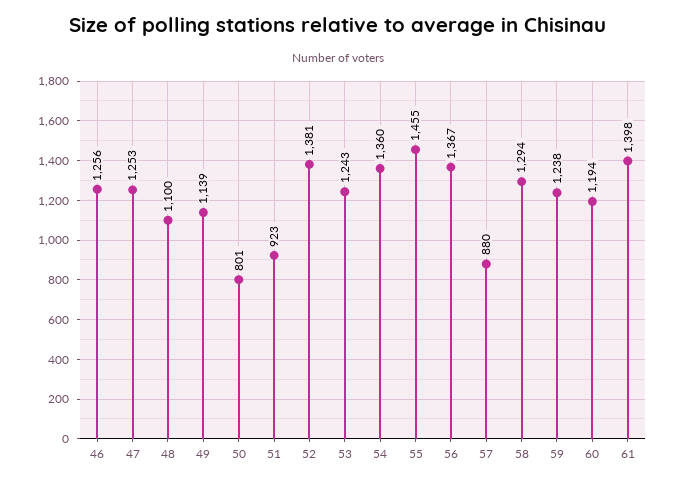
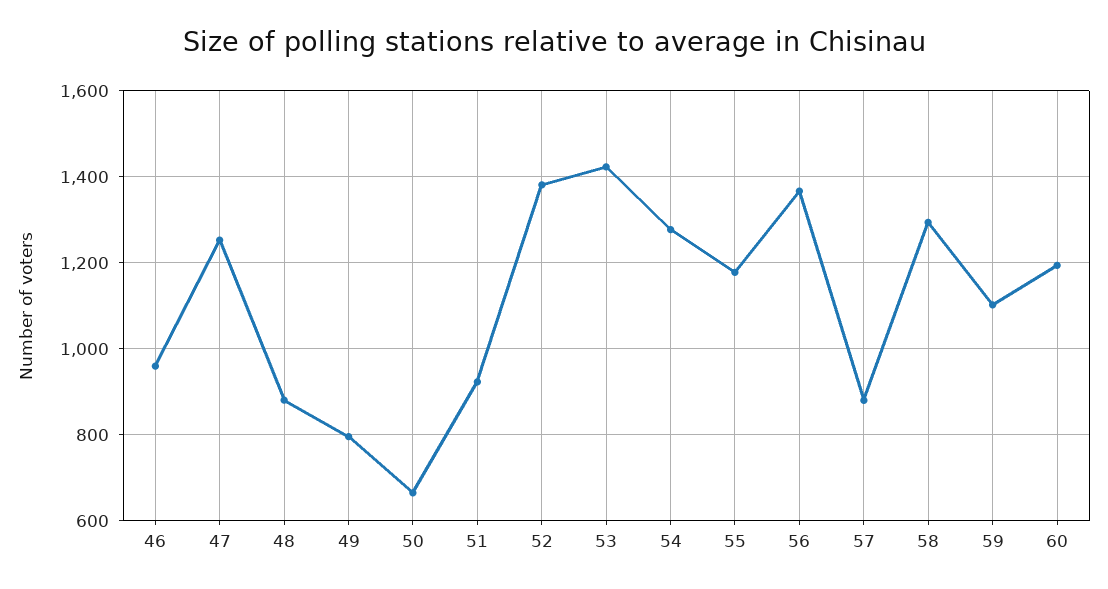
  {
-   "46": 1256,
+   "46": 960,
    "47": 1253,
-   "48": 1100,
+   "48": 880,
-   "49": 1139,
+   "49": 800,
-   "50": 801,
+   "50": 660,
    "51": 923,
    "52": 1381,
-   "53": 1243,
+   "53": 1420,
-   "54": 1360,
+   "54": 1280,
-   "55": 1455,
+   "55": 1180,
    "56": 1367,
    "57": 880,
    "58": 1294,
-   "59": 1238,
+   "59": 1100,
-   "60": 1194,
+   "60": 1194
-   "61": 1398
  }

